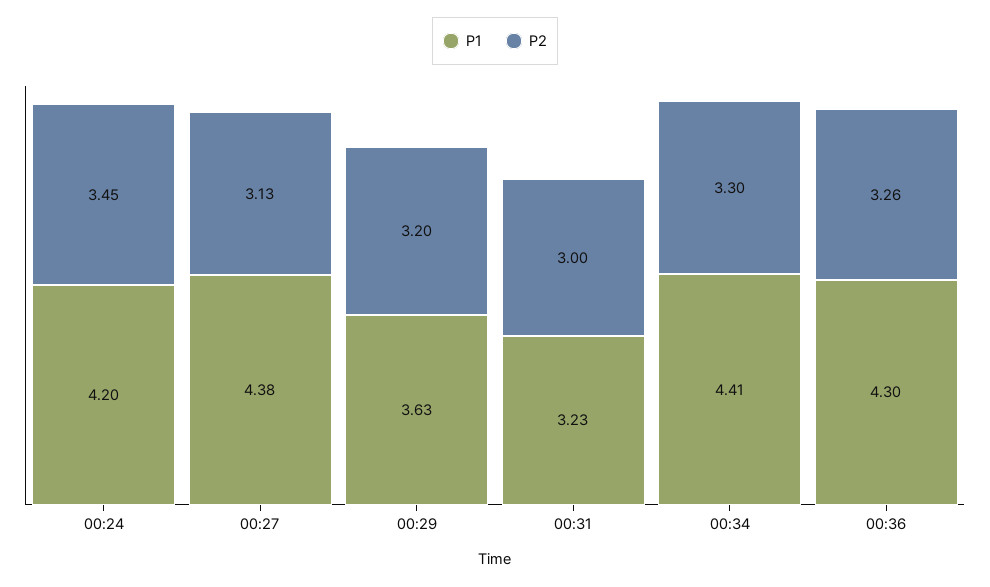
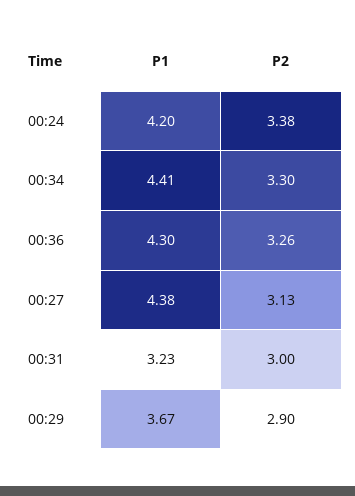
  {
    "P1": {
      "00:24": 4.2,
      "00:27": 4.38,
-     "00:29": 3.63,
+     "00:29": 3.67,
      "00:31": 3.23,
      "00:34": 4.41,
      "00:36": 4.3
    },
    "P2": {
-     "00:24": 3.45,
+     "00:24": 3.38,
      "00:27": 3.13,
-     "00:29": 3.2,
+     "00:29": 2.9,
      "00:31": 3,
      "00:34": 3.3,
      "00:36": 3.26
    }
  }

